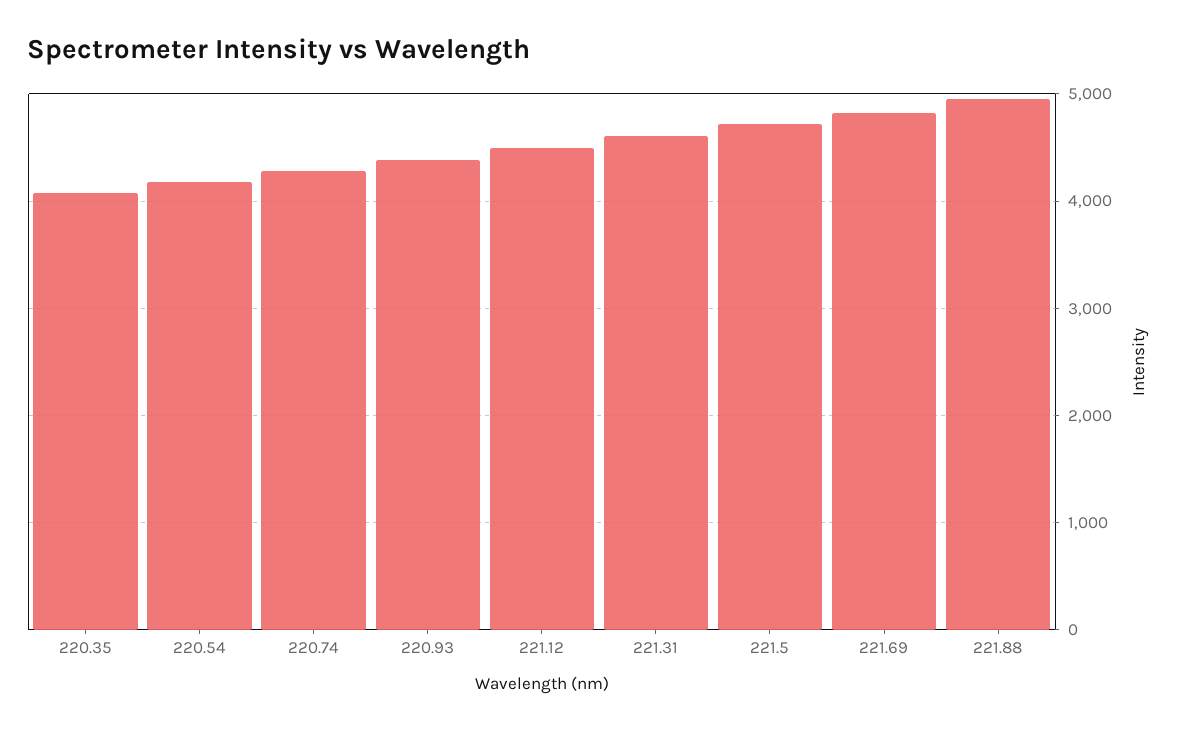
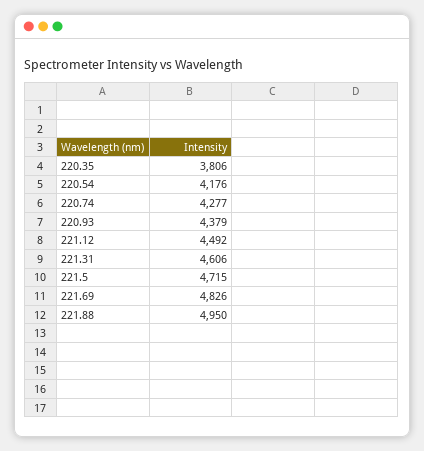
  {
-   "220.35": 4100,
+   "220.35": 3806,
    "220.54": 4176,
    "220.74": 4277,
    "220.93": 4379,
    "221.12": 4492,
    "221.31": 4606,
    "221.5": 4715,
    "221.69": 4826,
    "221.88": 4950
  }

